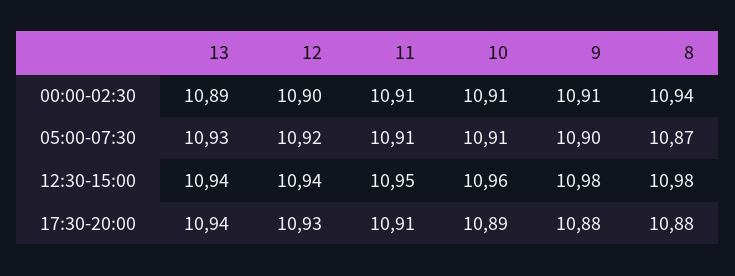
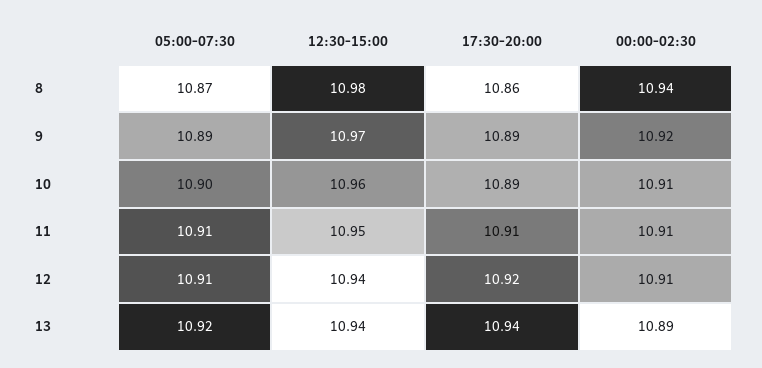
  {
    "13": {
      "00:00-02:30": 10.89,
-     "05:00-07:30": 10.93,
+     "05:00-07:30": 10.92,
      "12:30-15:00": 10.94,
      "17:30-20:00": 10.94
    },
    "12": {
-     "00:00-02:30": 10.9,
+     "00:00-02:30": 10.91,
-     "05:00-07:30": 10.92,
+     "05:00-07:30": 10.91,
      "12:30-15:00": 10.94,
-     "17:30-20:00": 10.93
+     "17:30-20:00": 10.92
    },
    "11": {
      "00:00-02:30": 10.91,
      "05:00-07:30": 10.91,
      "12:30-15:00": 10.95,
      "17:30-20:00": 10.91
    },
    "10": {
      "00:00-02:30": 10.91,
-     "05:00-07:30": 10.91,
+     "05:00-07:30": 10.9,
      "12:30-15:00": 10.96,
      "17:30-20:00": 10.89
    },
    "9": {
-     "00:00-02:30": 10.91,
+     "00:00-02:30": 10.92,
-     "05:00-07:30": 10.9,
+     "05:00-07:30": 10.89,
-     "12:30-15:00": 10.98,
+     "12:30-15:00": 10.97,
-     "17:30-20:00": 10.88
+     "17:30-20:00": 10.89
    },
    "8": {
      "00:00-02:30": 10.94,
      "05:00-07:30": 10.87,
      "12:30-15:00": 10.98,
-     "17:30-20:00": 10.88
+     "17:30-20:00": 10.86
    }
  }

